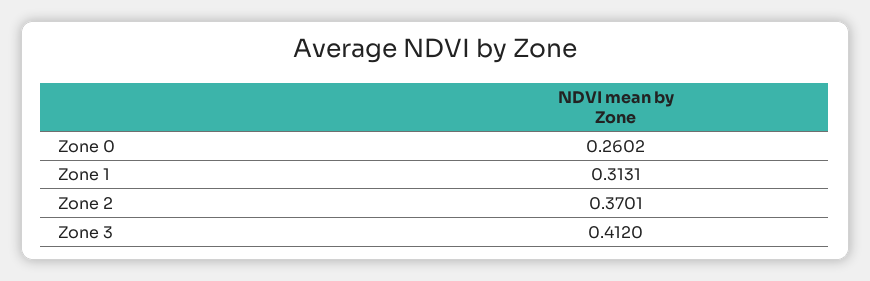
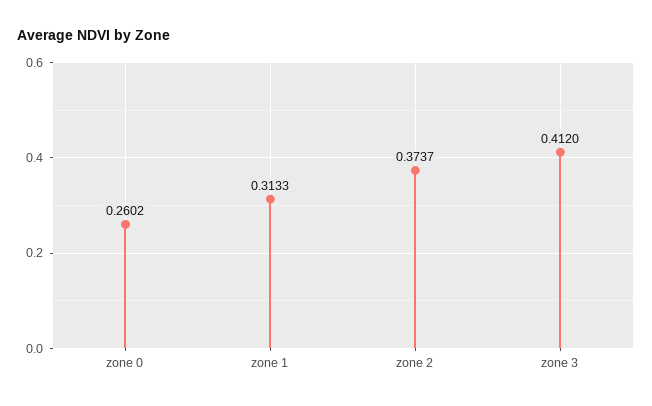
  {
    "Zone 0": 0.2602,
-   "Zone 1": 0.3131,
+   "Zone 1": 0.3133,
-   "Zone 2": 0.3701,
+   "Zone 2": 0.3737,
    "Zone 3": 0.412
  }

